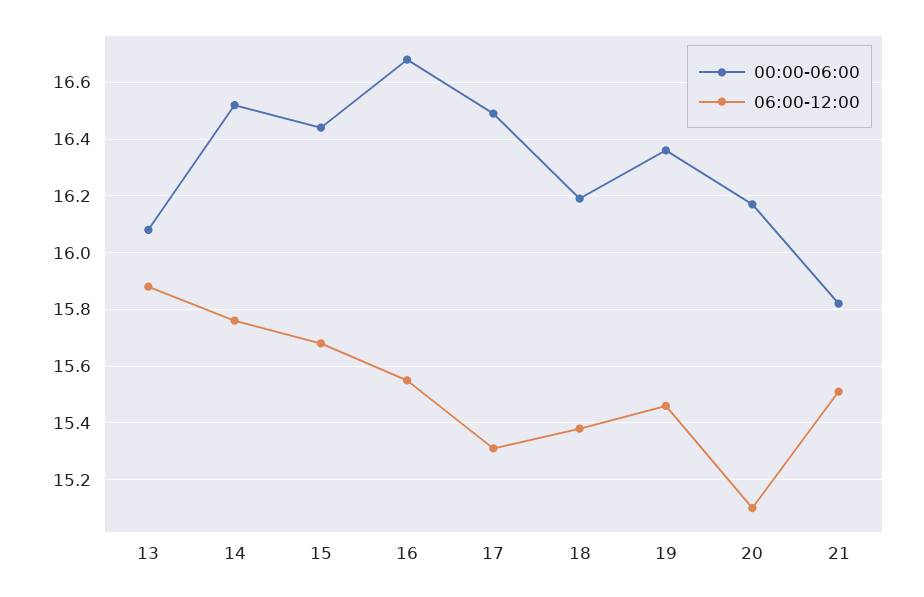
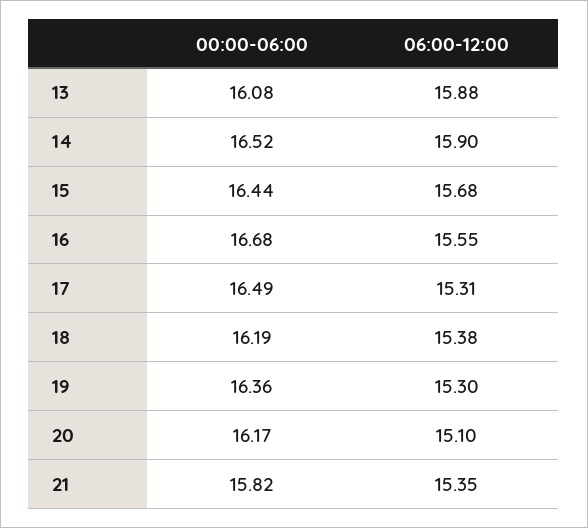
  {
    "00:00-06:00": {
      "13": 16.08,
      "14": 16.52,
      "15": 16.44,
      "16": 16.68,
      "17": 16.49,
      "18": 16.19,
      "19": 16.36,
      "20": 16.17,
      "21": 15.82
    },
    "06:00-12:00": {
      "13": 15.88,
-     "14": 15.75,
+     "14": 15.9,
      "15": 15.68,
      "16": 15.55,
      "17": 15.31,
      "18": 15.38,
-     "19": 15.45,
+     "19": 15.3,
      "20": 15.1,
-     "21": 15.5
+     "21": 15.35
    }
  }

